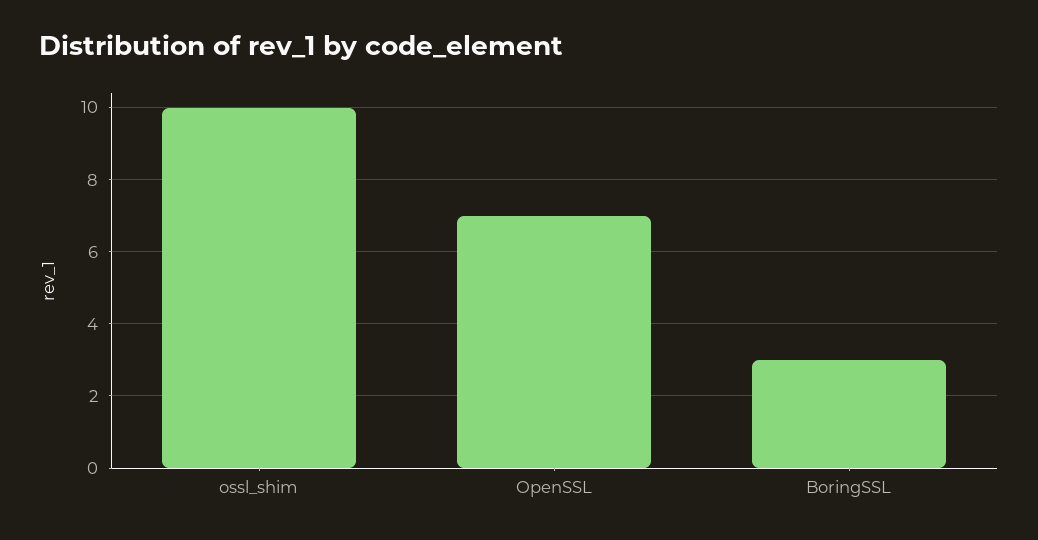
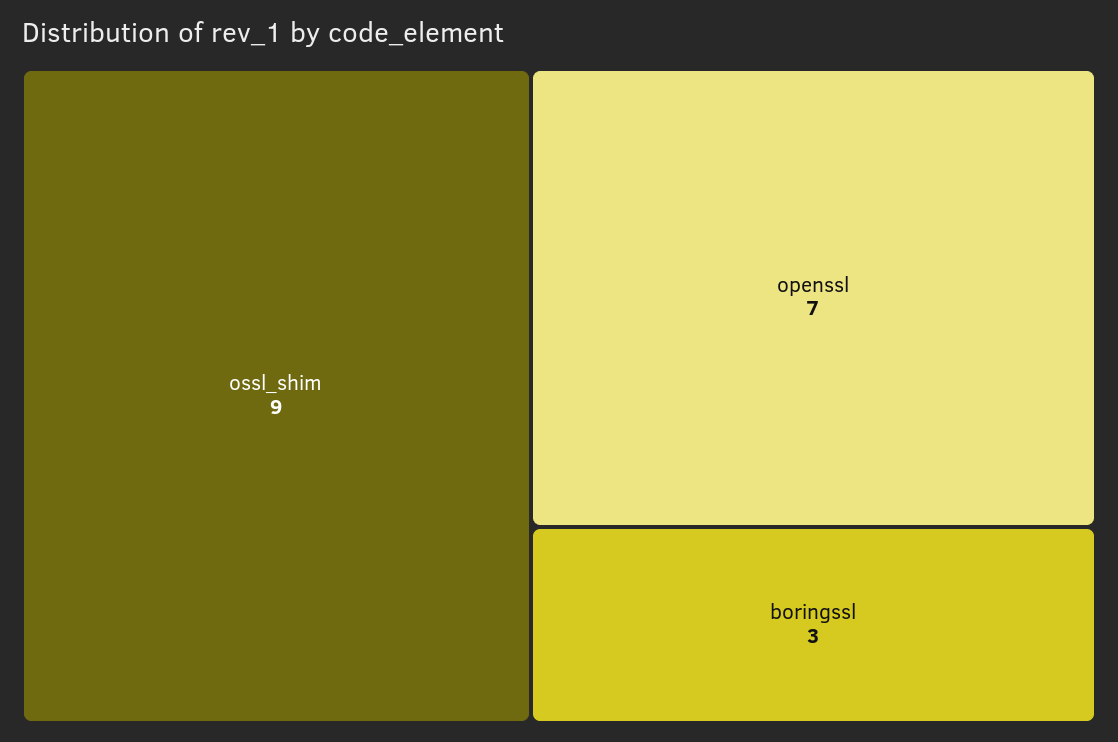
  {
-   "ossl_shim": 10,
+   "ossl_shim": 9,
    "OpenSSL": 7,
    "BoringSSL": 3
  }

